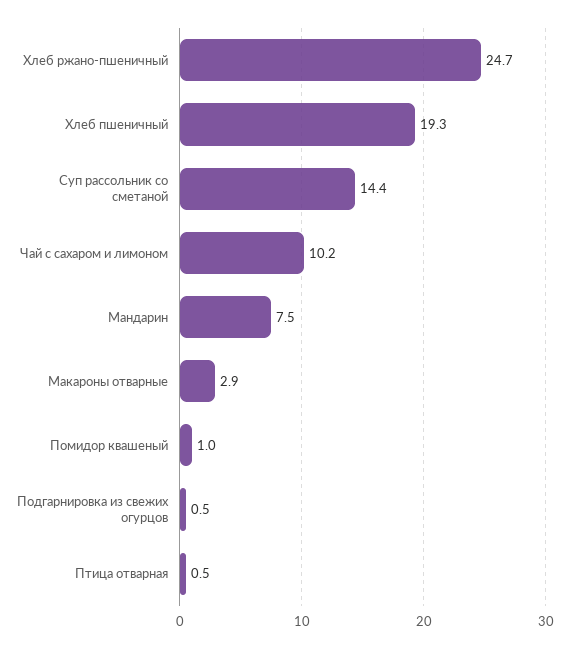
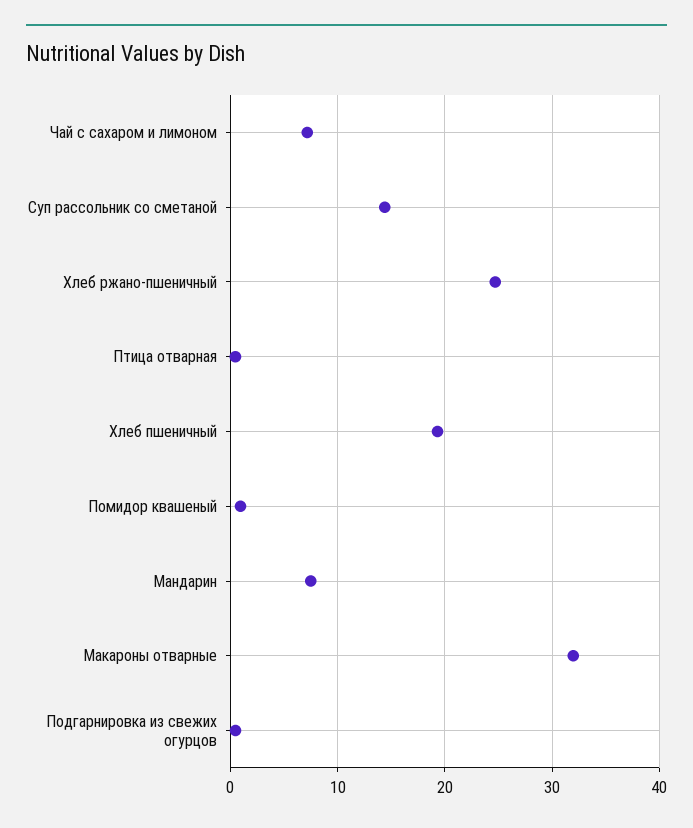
  {
    "Хлеб ржано-пшеничный": 24.7,
    "Хлеб пшеничный": 19.3,
    "Суп рассольник со сметаной": 14.4,
-   "Чай с сахаром и лимоном": 10.2,
+   "Чай с сахаром и лимоном": 7,
    "Мандарин": 7.5,
-   "Макароны отварные": 2.9,
+   "Макароны отварные": 32,
    "Помидор квашеный": 1,
    "Подгарнировка из свежих огурцов": 0.5,
    "Птица отварная": 0.5
  }

